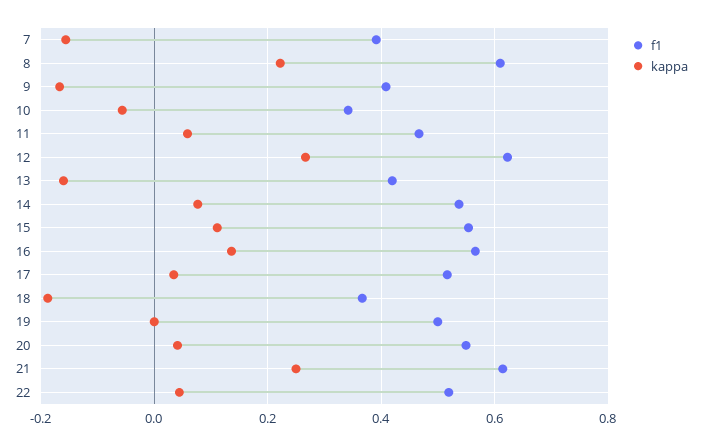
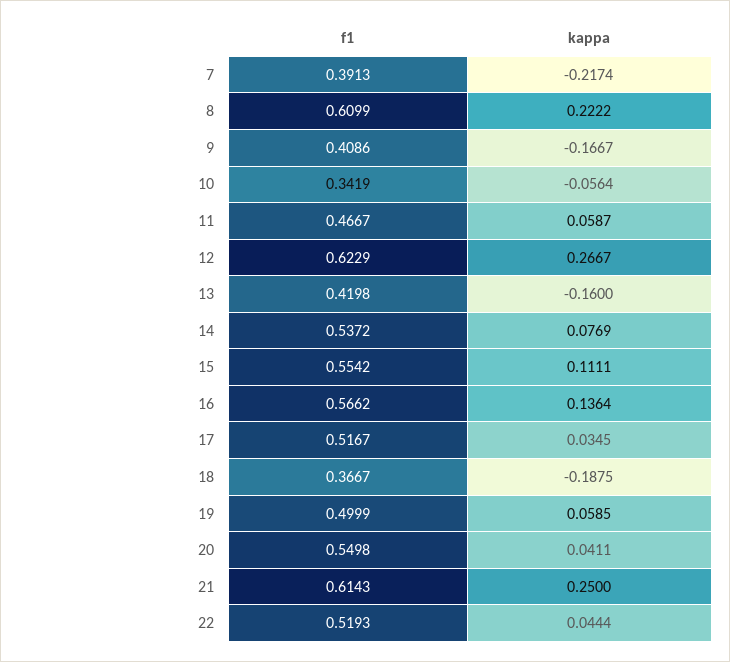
  {
    "f1": {
      "7": 0.3913,
      "8": 0.6099,
      "9": 0.4086,
      "10": 0.3419,
      "11": 0.4667,
      "12": 0.6229,
      "13": 0.4198,
      "14": 0.5372,
      "15": 0.5542,
      "16": 0.5662,
      "17": 0.5167,
      "18": 0.3667,
      "19": 0.4999,
      "20": 0.5498,
      "21": 0.6143,
      "22": 0.5193
    },
    "kappa": {
-     "7": -0.16,
+     "7": -0.2174,
      "8": 0.2222,
      "9": -0.1667,
      "10": -0.0564,
      "11": 0.0587,
      "12": 0.2667,
      "13": -0.16,
      "14": 0.0769,
      "15": 0.1111,
      "16": 0.1364,
      "17": 0.0345,
      "18": -0.1875,
-     "19": 0,
+     "19": 0.0585,
      "20": 0.0411,
      "21": 0.25,
      "22": 0.0444
    }
  }

